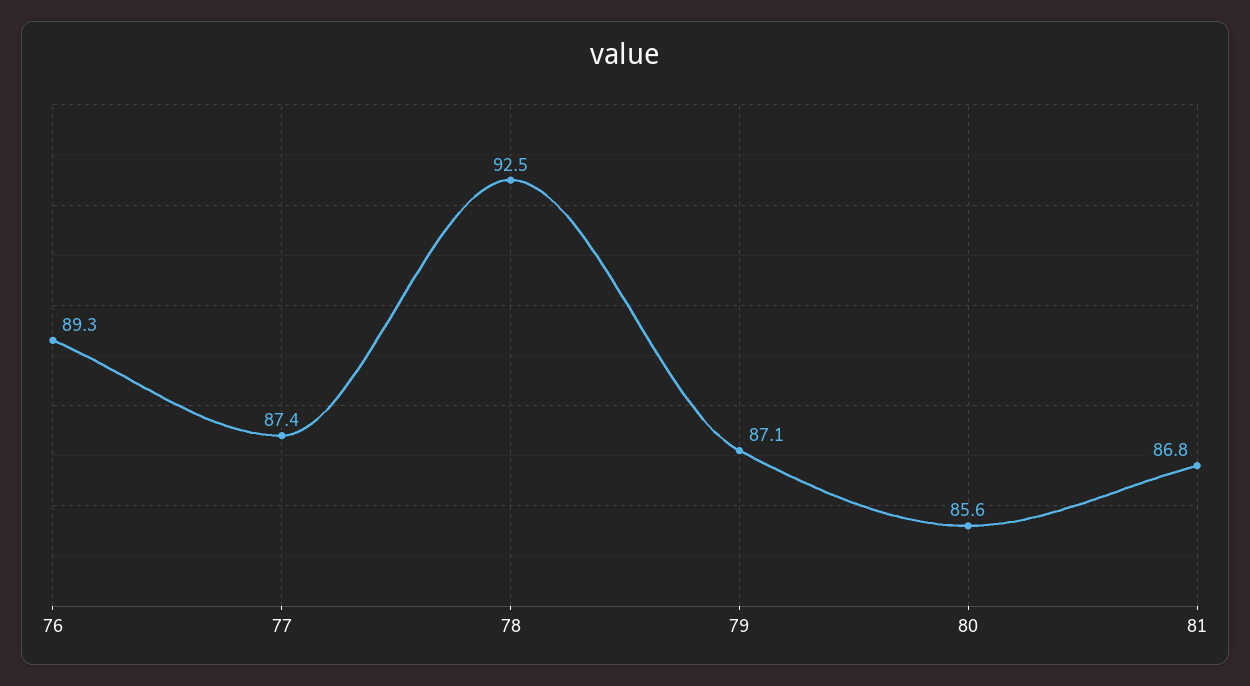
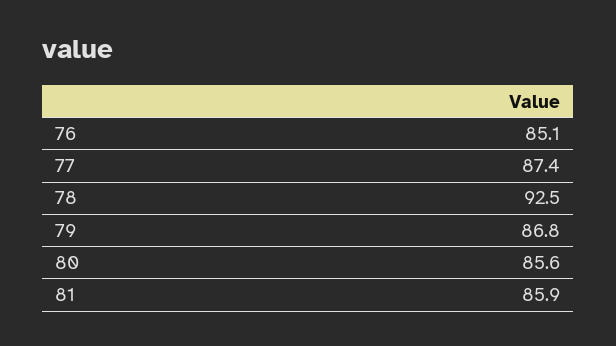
  {
-   "76": 89.3,
+   "76": 85.1,
    "77": 87.4,
    "78": 92.5,
-   "79": 87.1,
+   "79": 86.8,
    "80": 85.6,
-   "81": 86.8
+   "81": 85.9
  }

